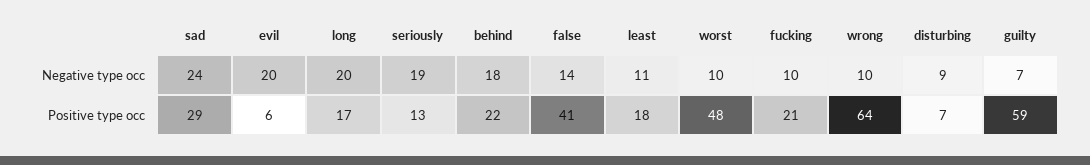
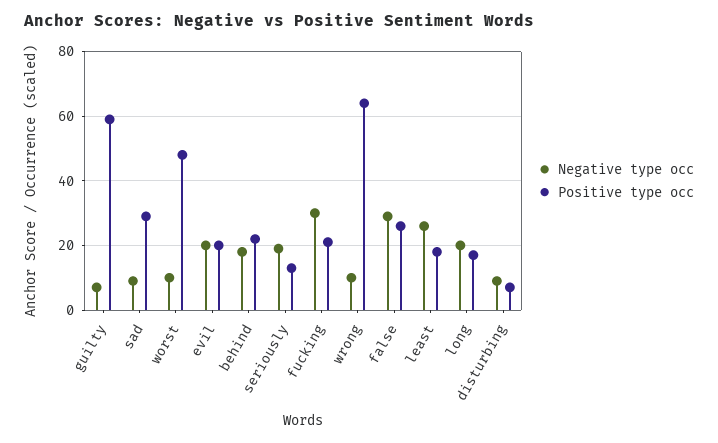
  {
    "Negative type occ": {
-     "sad": 24,
+     "sad": 10,
      "evil": 20,
      "long": 20,
      "seriously": 19,
      "behind": 18,
-     "false": 14,
+     "false": 30,
-     "least": 11,
+     "least": 25,
      "worst": 10,
-     "fucking": 10,
+     "fucking": 30,
      "wrong": 10,
      "disturbing": 9,
      "guilty": 7
    },
    "Positive type occ": {
      "sad": 29,
-     "evil": 6,
+     "evil": 20,
      "long": 17,
      "seriously": 13,
      "behind": 22,
-     "false": 41,
+     "false": 25,
      "least": 18,
      "worst": 48,
      "fucking": 21,
      "wrong": 64,
      "disturbing": 7,
      "guilty": 59
    }
  }

